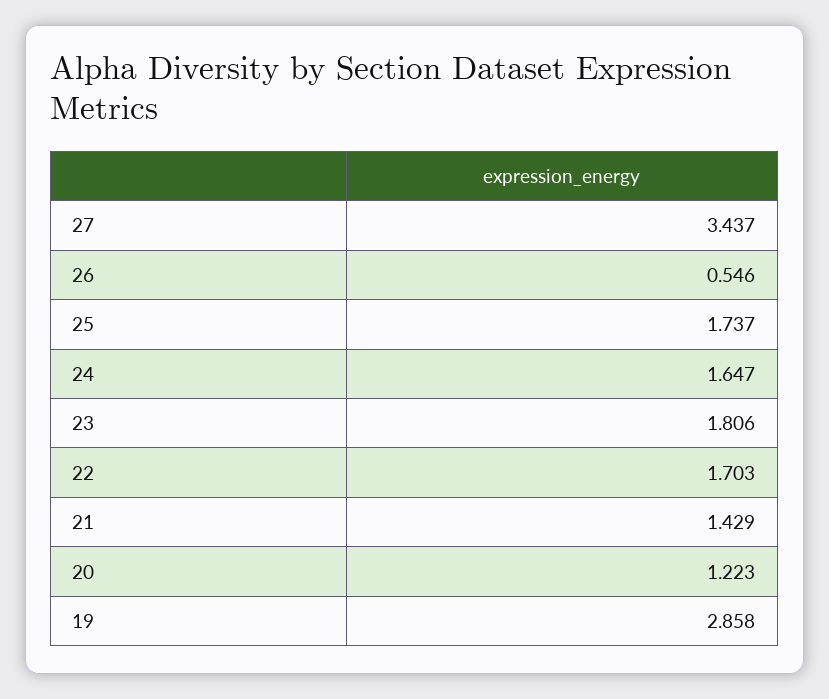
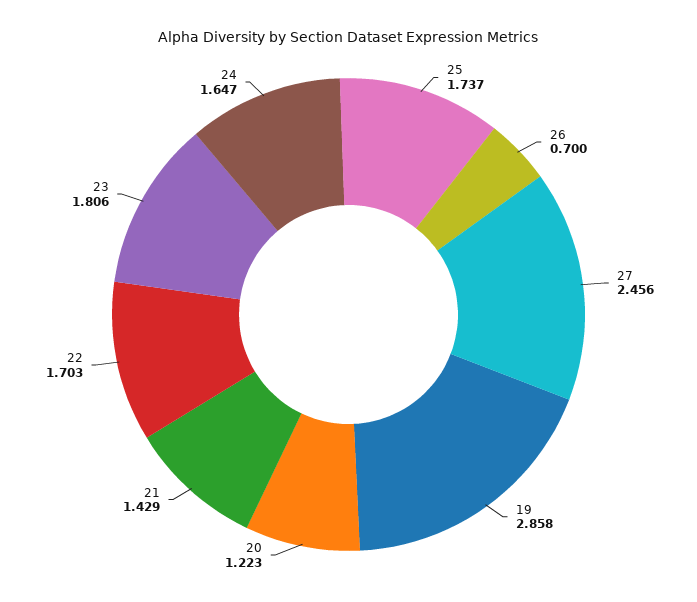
  {
-   "27": 3.437,
+   "27": 2.456,
-   "26": 0.546,
+   "26": 0.7,
    "25": 1.737,
    "24": 1.647,
    "23": 1.806,
    "22": 1.703,
    "21": 1.429,
    "20": 1.223,
    "19": 2.858
  }

